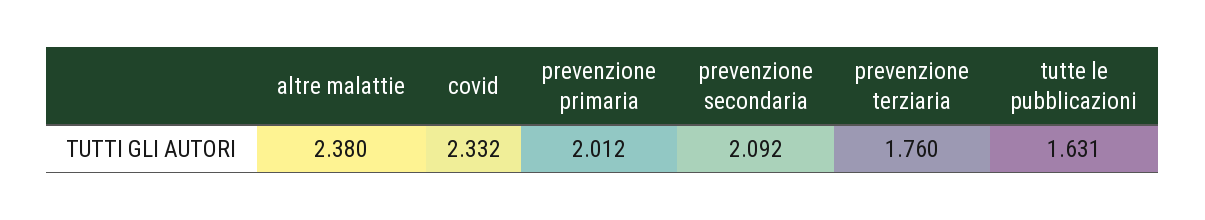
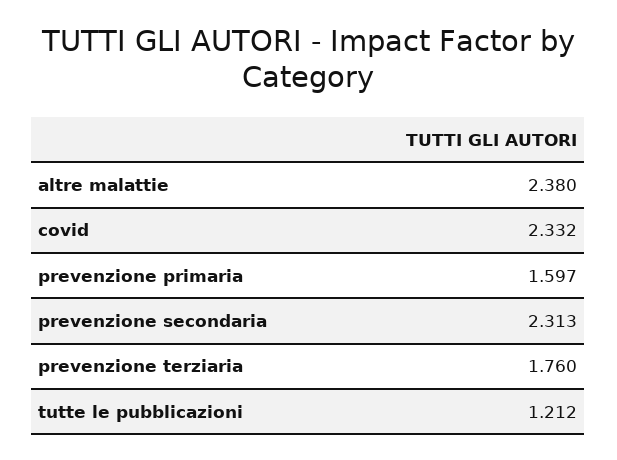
  {
    "altre malattie": 2.38,
    "covid": 2.332,
-   "prevenzione primaria": 2.012,
+   "prevenzione primaria": 1.597,
-   "prevenzione secondaria": 2.092,
+   "prevenzione secondaria": 2.313,
    "prevenzione terziaria": 1.76,
-   "tutte le pubblicazioni": 1.631
+   "tutte le pubblicazioni": 1.212
  }

